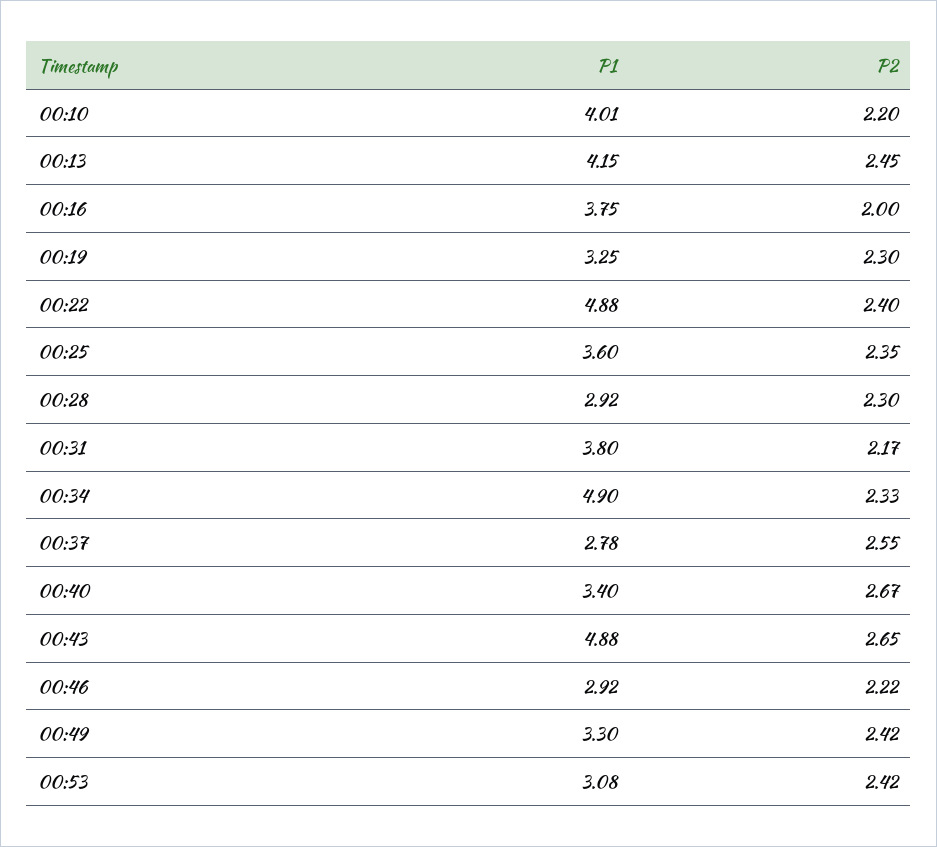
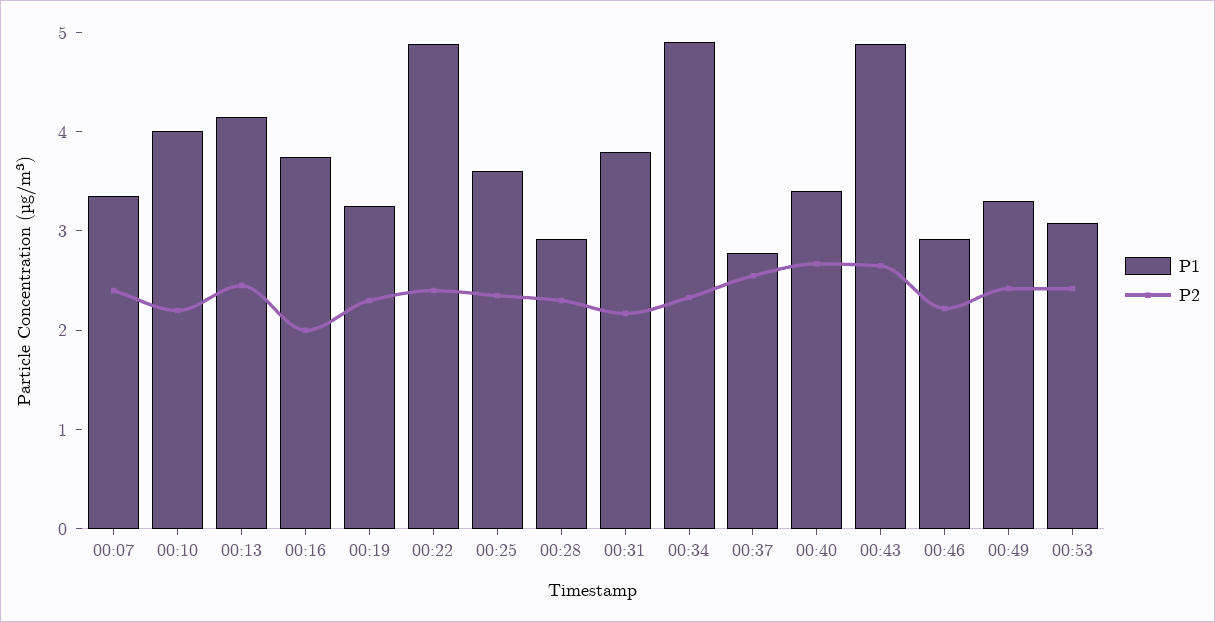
  {
    "P1": {
      "00:10": 4.01,
      "00:13": 4.15,
      "00:16": 3.75,
      "00:19": 3.25,
      "00:22": 4.88,
      "00:25": 3.6,
      "00:28": 2.92,
      "00:31": 3.8,
      "00:34": 4.9,
      "00:37": 2.78,
      "00:40": 3.4,
      "00:43": 4.88,
      "00:46": 2.92,
      "00:49": 3.3,
-     "00:53": 3.08
+     "00:53": 3.08,
+     "00:07": 3.4
    },
    "P2": {
      "00:10": 2.2,
      "00:13": 2.45,
      "00:16": 2,
      "00:19": 2.3,
      "00:22": 2.4,
      "00:25": 2.35,
      "00:28": 2.3,
      "00:31": 2.17,
      "00:34": 2.33,
      "00:37": 2.55,
      "00:40": 2.67,
      "00:43": 2.65,
      "00:46": 2.22,
      "00:49": 2.42,
-     "00:53": 2.42
+     "00:53": 2.42,
+     "00:07": 2.4
    }
  }

